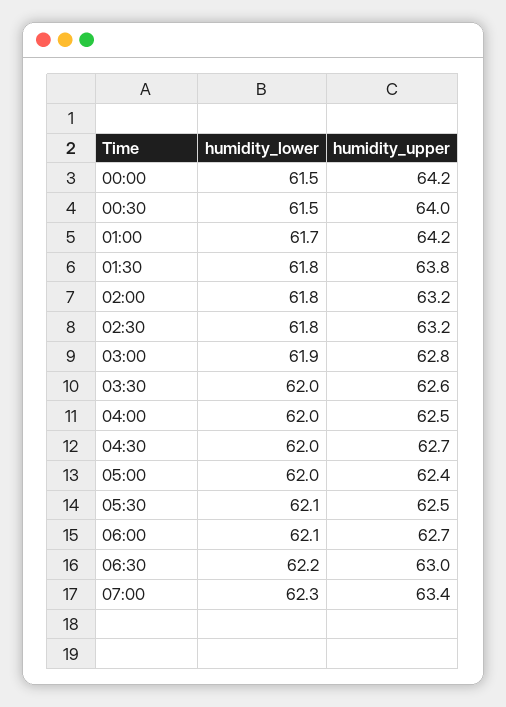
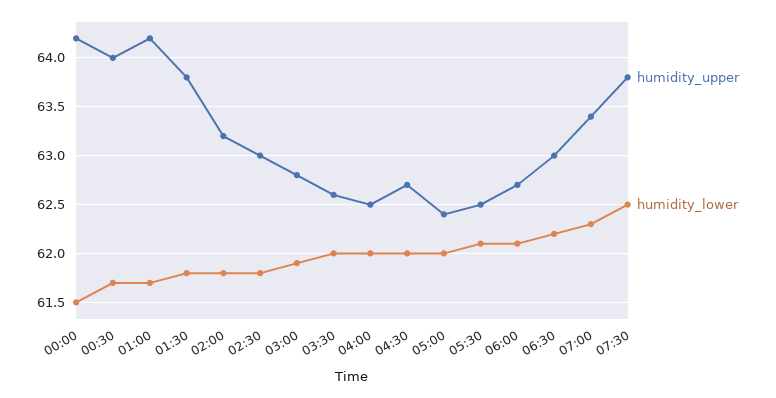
  {
    "humidity_lower": {
      "00:00": 61.5,
-     "00:30": 61.5,
+     "00:30": 61.7,
      "01:00": 61.7,
      "01:30": 61.8,
      "02:00": 61.8,
      "02:30": 61.8,
      "03:00": 61.9,
      "03:30": 62,
      "04:00": 62,
      "04:30": 62,
      "05:00": 62,
      "05:30": 62.1,
      "06:00": 62.1,
      "06:30": 62.2,
-     "07:00": 62.3
+     "07:00": 62.3,
+     "07:30": 62.5
    },
    "humidity_upper": {
      "00:00": 64.2,
      "00:30": 64,
      "01:00": 64.2,
      "01:30": 63.8,
      "02:00": 63.2,
-     "02:30": 63.2,
+     "02:30": 63,
      "03:00": 62.8,
      "03:30": 62.6,
      "04:00": 62.5,
      "04:30": 62.7,
      "05:00": 62.4,
      "05:30": 62.5,
      "06:00": 62.7,
      "06:30": 63,
-     "07:00": 63.4
+     "07:00": 63.4,
+     "07:30": 63.8
    }
  }

